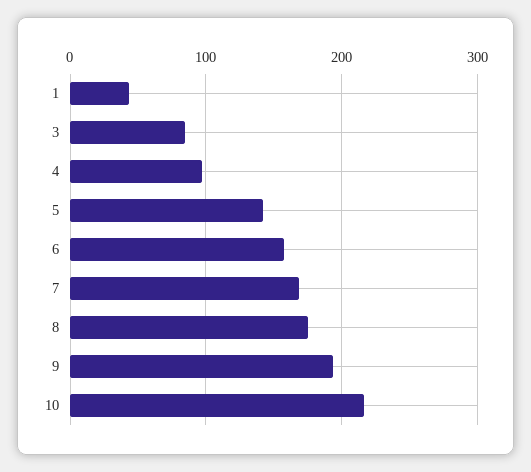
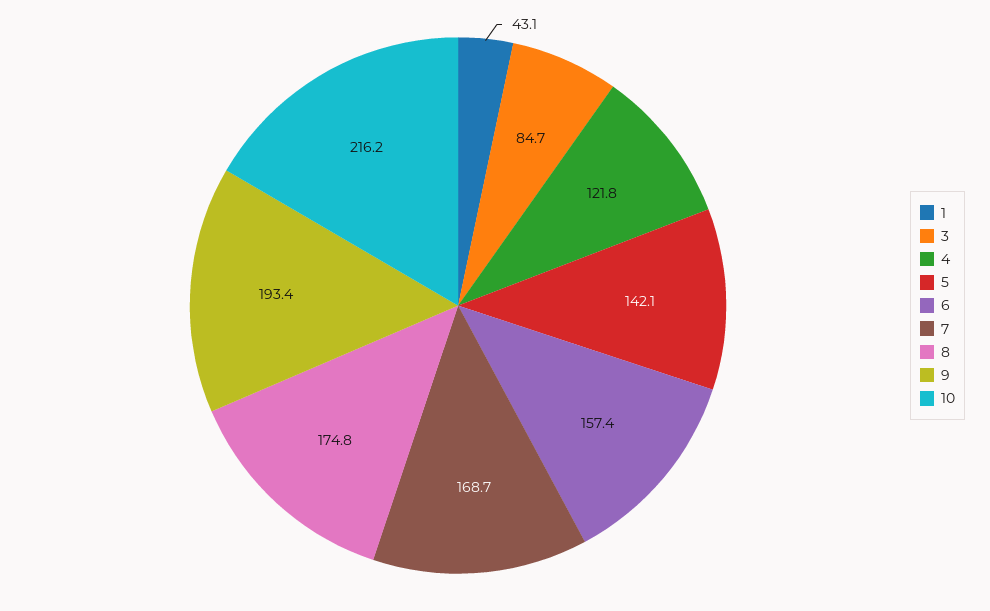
  {
    "1": 43.1,
    "3": 84.7,
-   "4": 100,
+   "4": 121.8,
    "5": 142.1,
    "6": 157.4,
    "7": 168.7,
    "8": 174.8,
    "9": 193.4,
    "10": 216.2
  }

